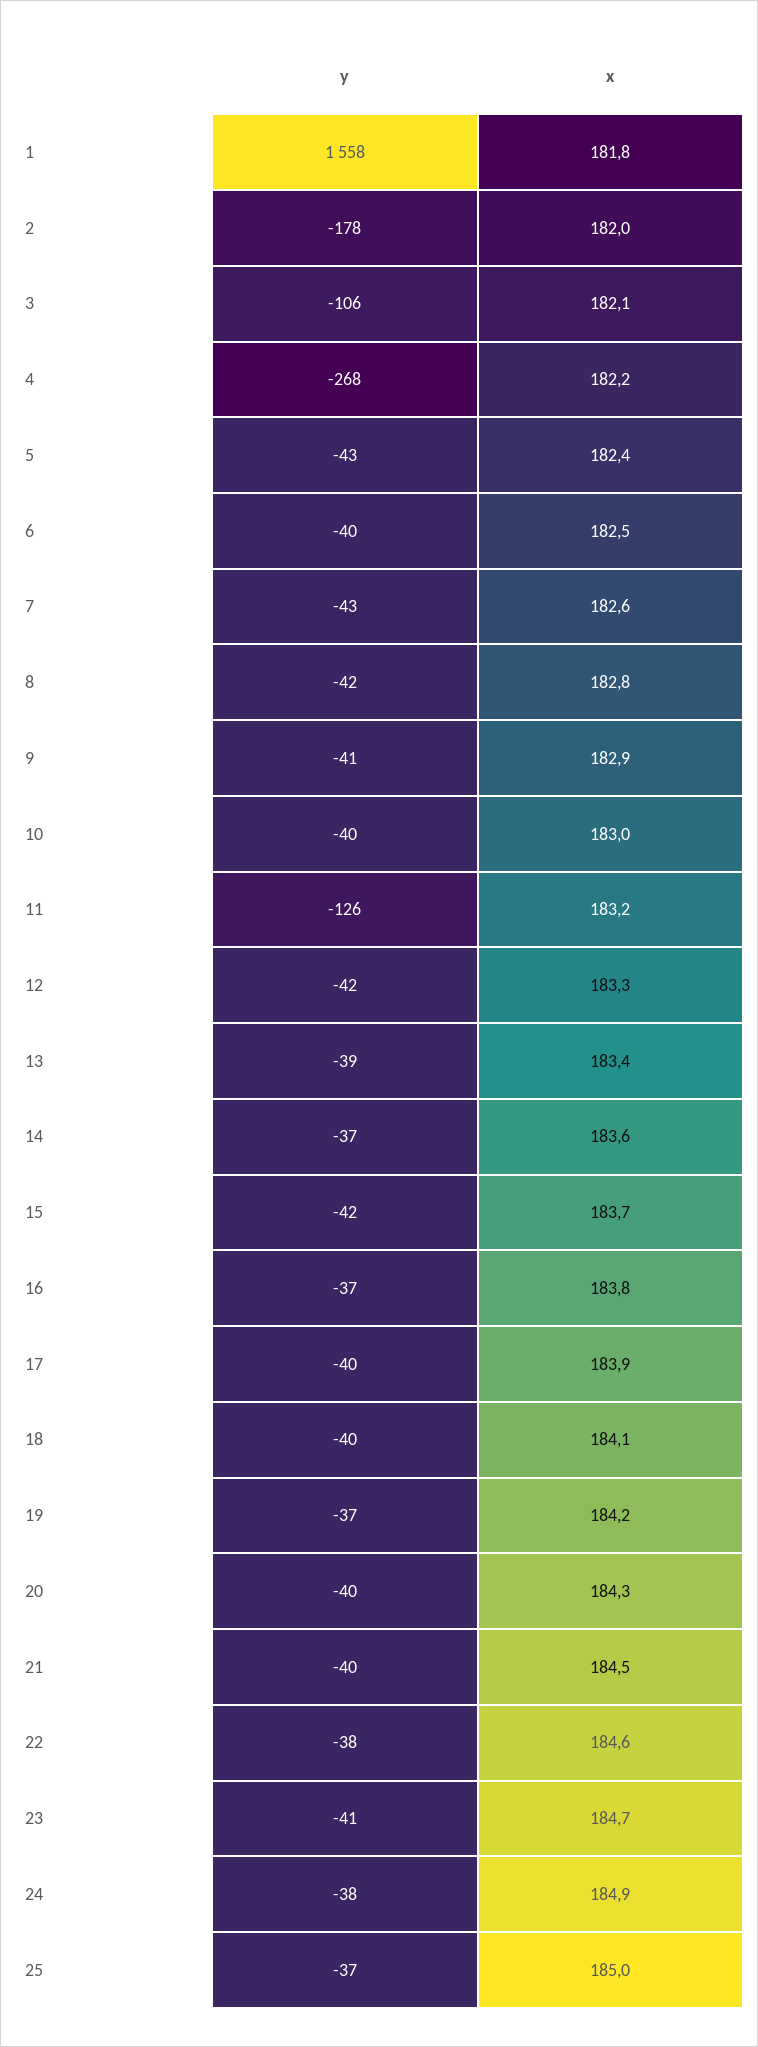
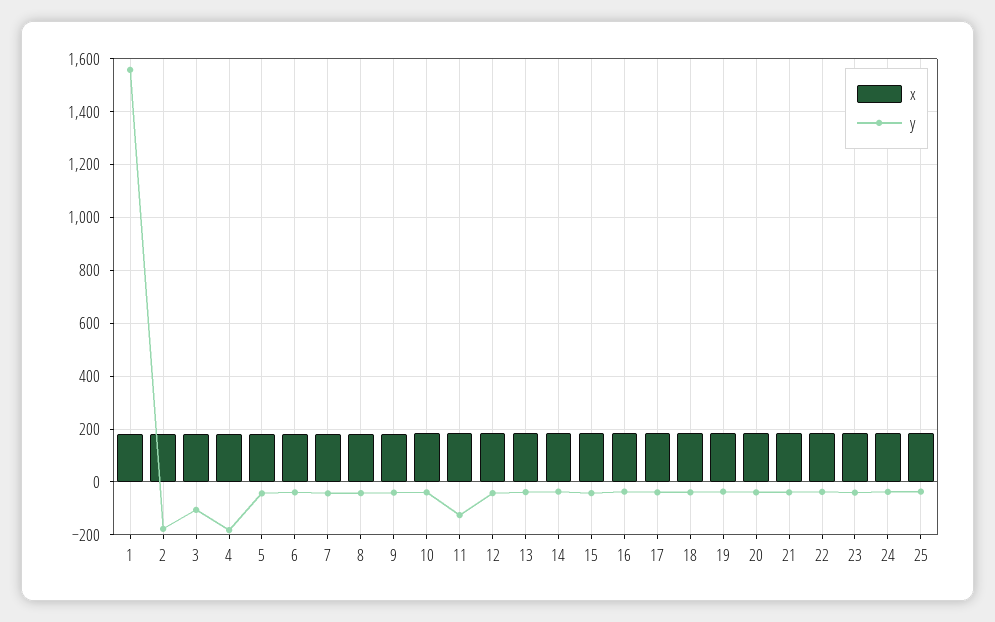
  {
    "y": {
      "1": 1558,
      "2": -178,
      "3": -106,
-     "4": -268,
+     "4": -175,
      "5": -43,
      "6": -40,
      "7": -43,
      "8": -42,
      "9": -41,
      "10": -40,
      "11": -126,
      "12": -42,
      "13": -39,
      "14": -37,
      "15": -42,
      "16": -37,
      "17": -40,
      "18": -40,
      "19": -37,
      "20": -40,
      "21": -40,
      "22": -38,
      "23": -41,
      "24": -38,
      "25": -37
    },
    "x": {
      "1": 181.8,
      "2": 182,
      "3": 182.1,
      "4": 182.2,
      "5": 182.4,
      "6": 182.5,
      "7": 182.6,
      "8": 182.8,
      "9": 182.9,
      "10": 183,
      "11": 183.2,
      "12": 183.3,
      "13": 183.4,
      "14": 183.6,
      "15": 183.7,
      "16": 183.8,
      "17": 183.9,
      "18": 184.1,
      "19": 184.2,
      "20": 184.3,
      "21": 184.5,
      "22": 184.6,
      "23": 184.7,
      "24": 184.9,
      "25": 185
    }
  }

